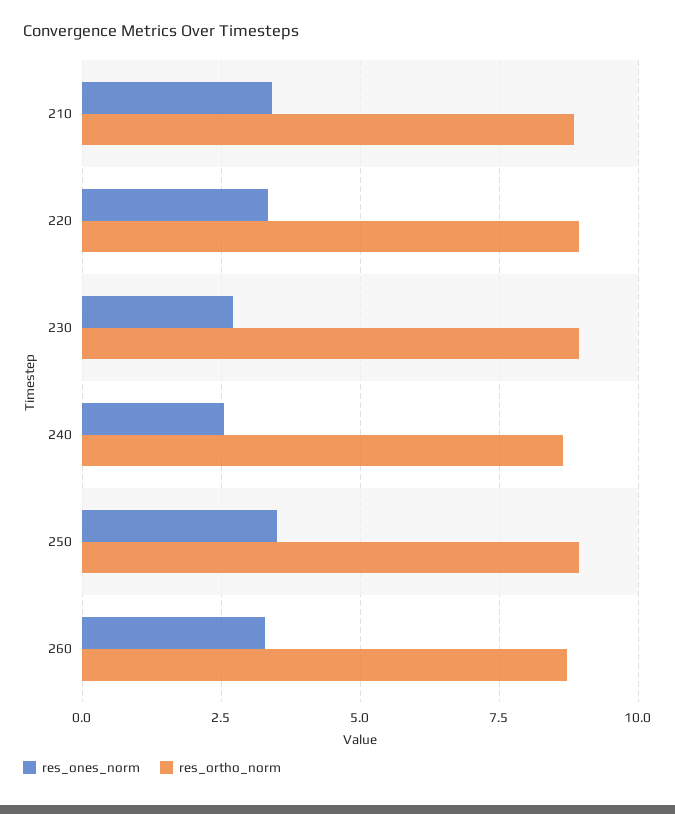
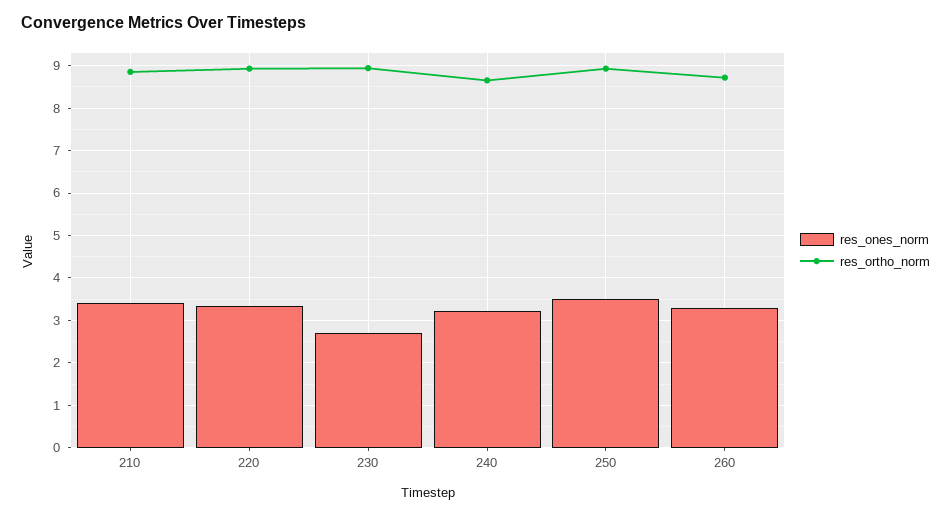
  {
    "res_ones_norm": {
      "210": 3.4,
      "220": 3.4,
      "230": 2.8,
-     "240": 2.5,
+     "240": 3.2,
      "250": 3.6,
      "260": 3.2
    },
    "res_ortho_norm": {
      "210": 8.8,
      "220": 9,
      "230": 9,
      "240": 8.6,
      "250": 9,
      "260": 8.8
    }
  }

